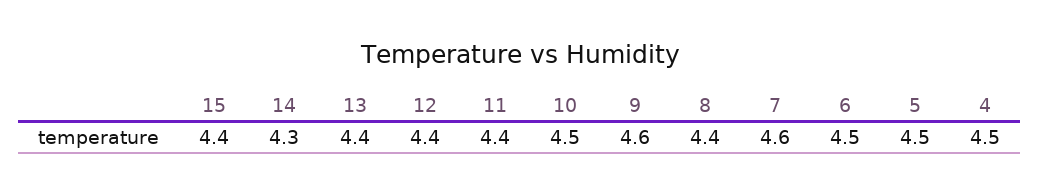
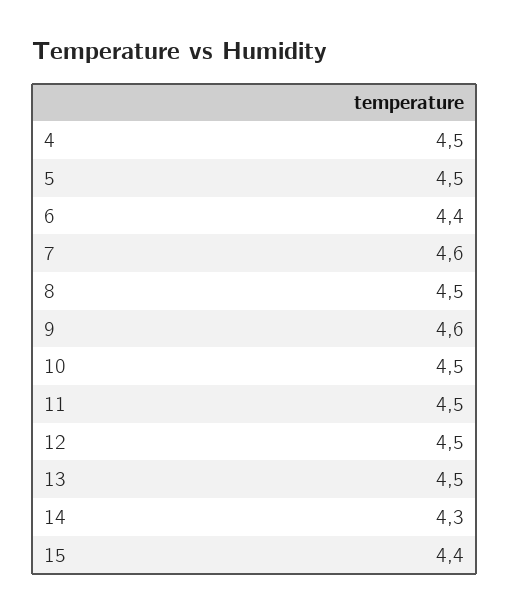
  {
    "15": 4.4,
    "14": 4.3,
-   "13": 4.4,
+   "13": 4.5,
-   "12": 4.4,
+   "12": 4.5,
-   "11": 4.4,
+   "11": 4.5,
    "10": 4.5,
    "9": 4.6,
-   "8": 4.4,
+   "8": 4.5,
    "7": 4.6,
-   "6": 4.5,
+   "6": 4.4,
    "5": 4.5,
    "4": 4.5
  }

